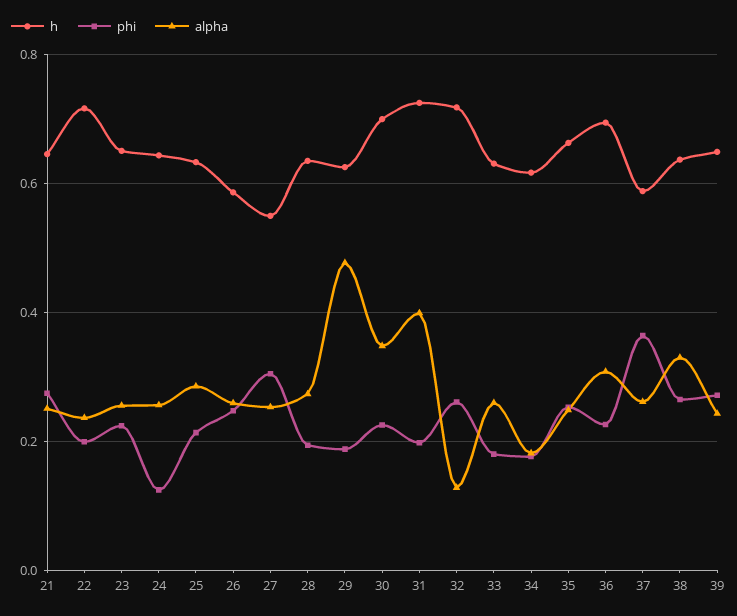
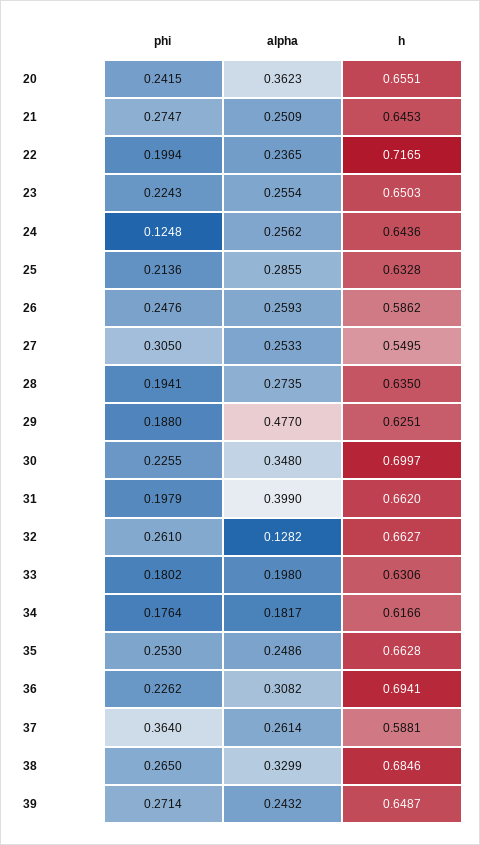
  {
    "h": {
      "21": 0.6453,
      "22": 0.7165,
      "23": 0.6503,
      "24": 0.6436,
      "25": 0.6328,
      "26": 0.5862,
      "27": 0.5495,
      "28": 0.635,
      "29": 0.6251,
      "30": 0.6997,
-     "31": 0.72,
+     "31": 0.662,
-     "32": 0.72,
+     "32": 0.6627,
      "33": 0.6306,
      "34": 0.6166,
      "35": 0.6628,
      "36": 0.6941,
      "37": 0.5881,
-     "38": 0.64,
+     "38": 0.6846,
-     "39": 0.6487
+     "39": 0.6487,
+     "20": 0.6551
    },
    "phi": {
      "21": 0.2747,
      "22": 0.1994,
      "23": 0.2243,
      "24": 0.1248,
      "25": 0.2136,
      "26": 0.2476,
      "27": 0.305,
      "28": 0.1941,
      "29": 0.188,
      "30": 0.2255,
      "31": 0.1979,
      "32": 0.261,
      "33": 0.1802,
      "34": 0.1764,
      "35": 0.253,
      "36": 0.2262,
      "37": 0.364,
      "38": 0.265,
-     "39": 0.2714
+     "39": 0.2714,
+     "20": 0.2415
    },
    "alpha": {
      "21": 0.2509,
      "22": 0.2365,
      "23": 0.2554,
      "24": 0.2562,
      "25": 0.2855,
      "26": 0.2593,
      "27": 0.2533,
      "28": 0.2735,
      "29": 0.477,
      "30": 0.348,
      "31": 0.399,
      "32": 0.1282,
-     "33": 0.26,
+     "33": 0.198,
      "34": 0.1817,
      "35": 0.2486,
      "36": 0.3082,
      "37": 0.2614,
      "38": 0.3299,
-     "39": 0.2432
+     "39": 0.2432,
+     "20": 0.3623
    }
  }

